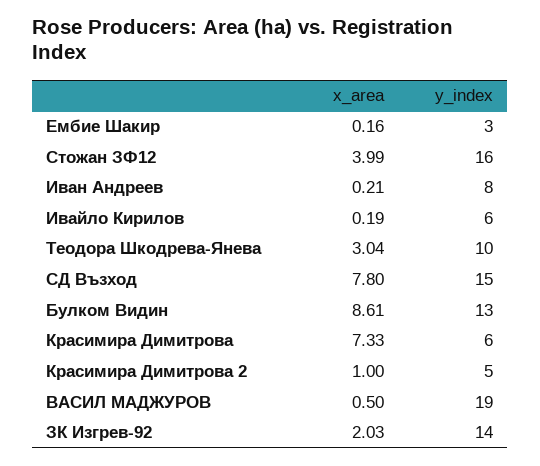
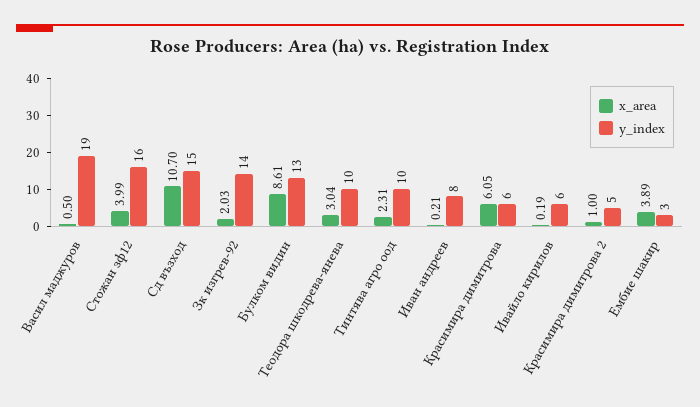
  {
    "x_area": {
-     "Ембие Шакир": 0.16,
+     "Ембие Шакир": 3.89,
      "Стожан ЗФ12": 3.99,
      "Иван Андреев": 0.21,
      "Ивайло Кирилов": 0.19,
      "Теодора Шкодрева-Янева": 3.04,
-     "СД Възход": 7.8,
+     "СД Възход": 10.7,
      "Булком Видин": 8.61,
-     "Красимира Димитрова": 7.33,
+     "Красимира Димитрова": 6.05,
      "Красимира Димитрова 2": 1,
      "ВАСИЛ МАДЖУРОВ": 0.5,
-     "ЗК Изгрев-92": 2.03
+     "ЗК Изгрев-92": 2.03,
+     "Тинтява агро оод": 2.31
    },
    "y_index": {
      "Ембие Шакир": 3,
      "Стожан ЗФ12": 16,
      "Иван Андреев": 8,
      "Ивайло Кирилов": 6,
      "Теодора Шкодрева-Янева": 10,
      "СД Възход": 15,
      "Булком Видин": 13,
      "Красимира Димитрова": 6,
      "Красимира Димитрова 2": 5,
      "ВАСИЛ МАДЖУРОВ": 19,
-     "ЗК Изгрев-92": 14
+     "ЗК Изгрев-92": 14,
+     "Тинтява агро оод": 10
    }
  }

